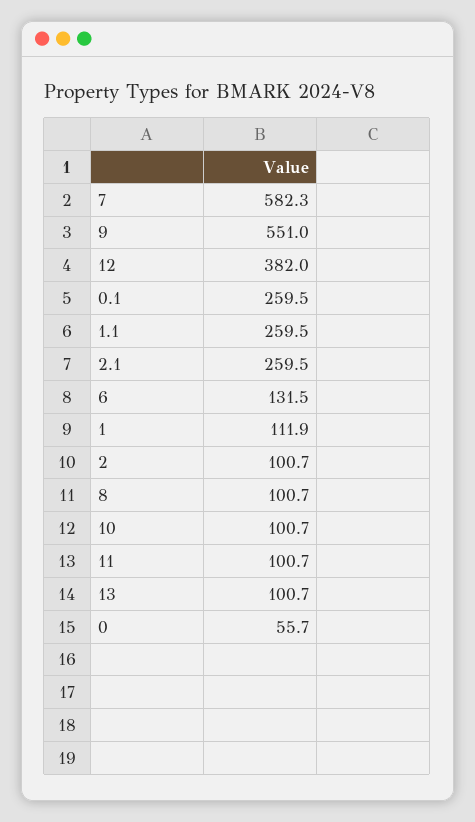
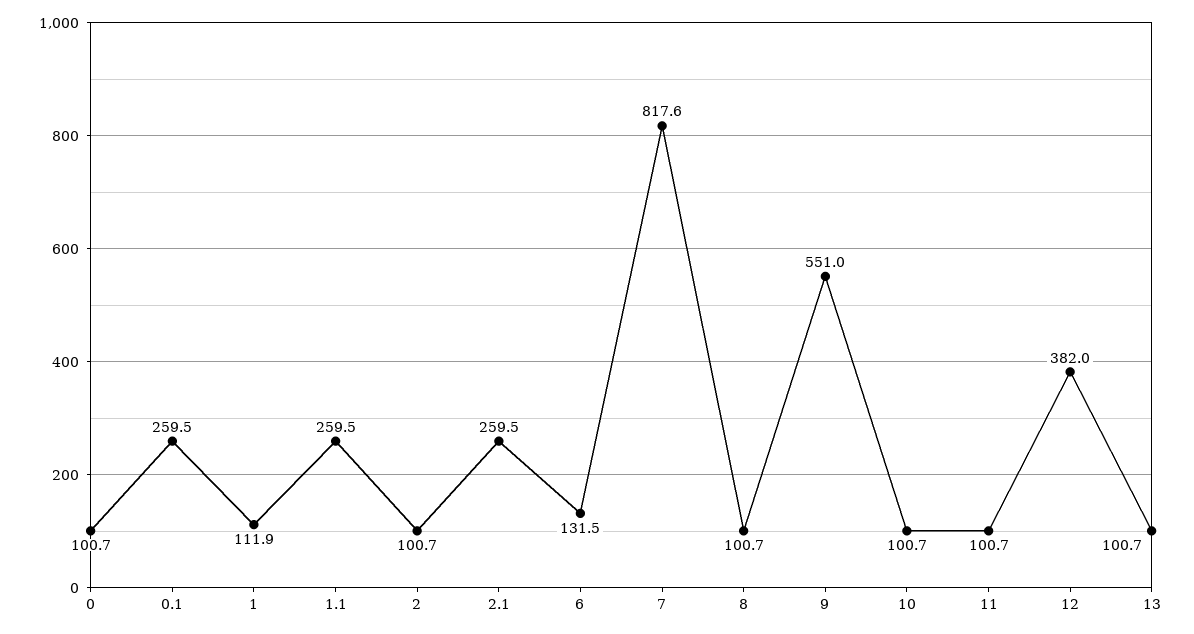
  {
-   "7": 582.3,
+   "7": 817.6,
    "9": 551,
    "12": 382,
    "0.1": 259.5,
    "1.1": 259.5,
    "2.1": 259.5,
    "6": 131.5,
    "1": 111.9,
    "2": 100.7,
    "8": 100.7,
    "10": 100.7,
    "11": 100.7,
    "13": 100.7,
-   "0": 55.7
+   "0": 100.7
  }

